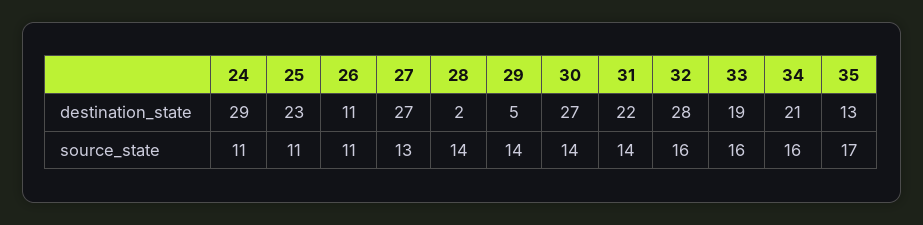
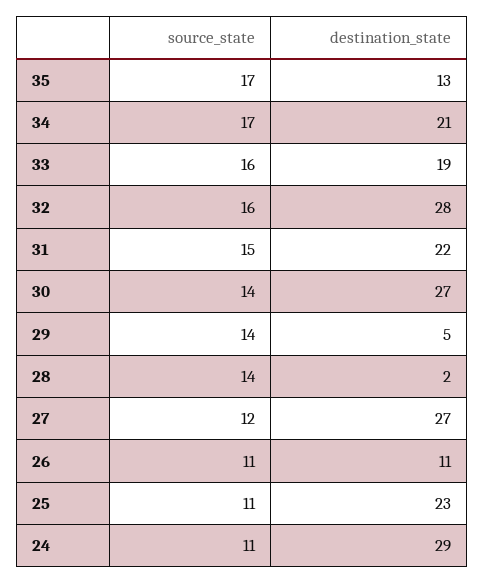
  {
    "24": {
      "destination_state": 29,
      "source_state": 11
    },
    "25": {
      "destination_state": 23,
      "source_state": 11
    },
    "26": {
      "destination_state": 11,
      "source_state": 11
    },
    "27": {
      "destination_state": 27,
-     "source_state": 13
+     "source_state": 12
    },
    "28": {
      "destination_state": 2,
      "source_state": 14
    },
    "29": {
      "destination_state": 5,
      "source_state": 14
    },
    "30": {
      "destination_state": 27,
      "source_state": 14
    },
    "31": {
      "destination_state": 22,
-     "source_state": 14
+     "source_state": 15
    },
    "32": {
      "destination_state": 28,
      "source_state": 16
    },
    "33": {
      "destination_state": 19,
      "source_state": 16
    },
    "34": {
      "destination_state": 21,
-     "source_state": 16
+     "source_state": 17
    },
    "35": {
      "destination_state": 13,
      "source_state": 17
    }
  }

